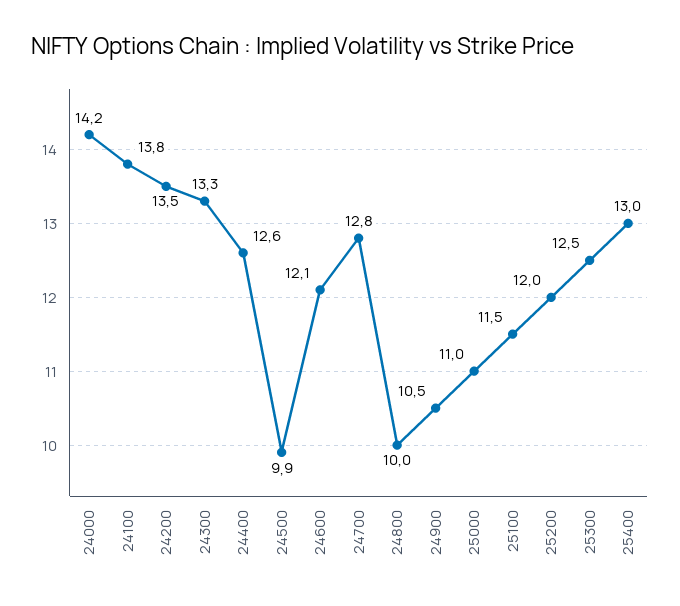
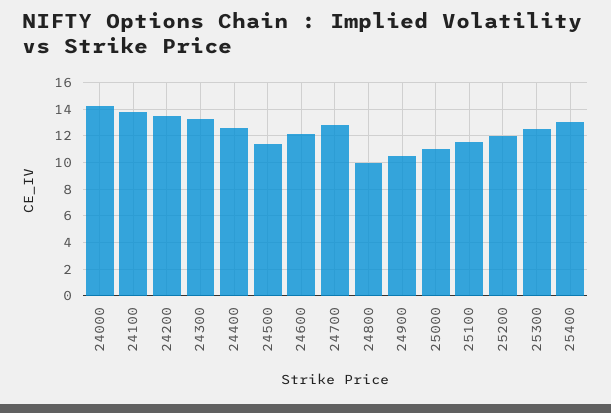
  {
    "24000": 14.2,
    "24100": 13.8,
    "24200": 13.5,
    "24300": 13.3,
    "24400": 12.6,
-   "24500": 9.9,
+   "24500": 11.5,
    "24600": 12.1,
    "24700": 12.8,
    "24800": 10,
    "24900": 10.5,
    "25000": 11,
    "25100": 11.5,
    "25200": 12,
    "25300": 12.5,
    "25400": 13
  }

